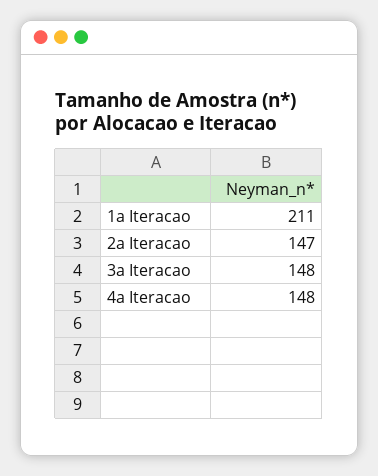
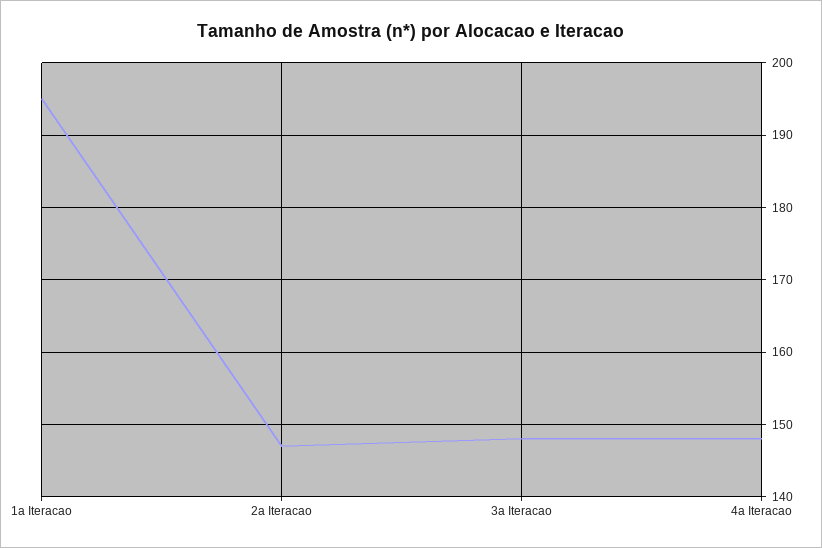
  {
-   "1a Iteracao": 211,
+   "1a Iteracao": 195,
    "2a Iteracao": 147,
    "3a Iteracao": 148,
    "4a Iteracao": 148
  }

